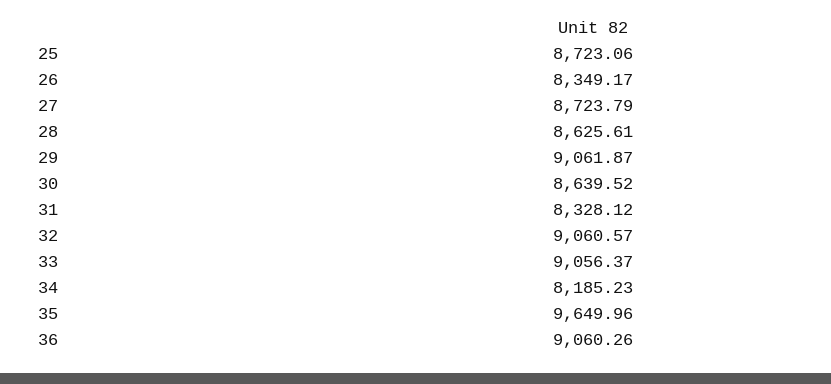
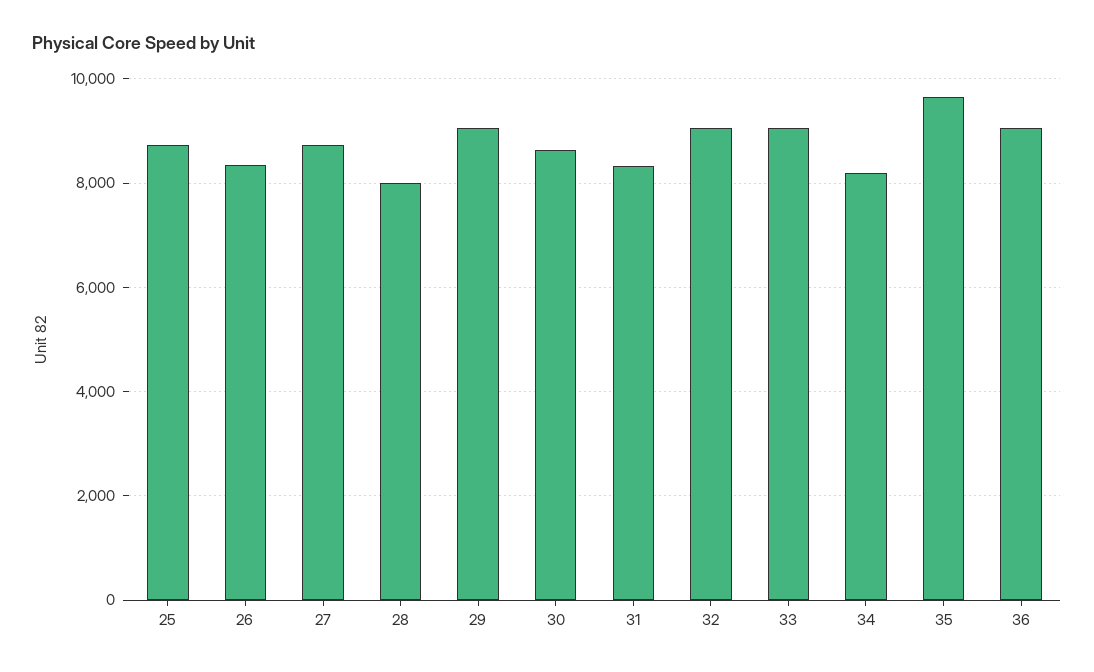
  {
    "25": 8723.06,
    "26": 8349.17,
    "27": 8723.79,
-   "28": 8625.61,
+   "28": 8000,
    "29": 9061.87,
    "30": 8639.52,
    "31": 8328.12,
    "32": 9060.57,
    "33": 9056.37,
    "34": 8185.23,
    "35": 9649.96,
    "36": 9060.26
  }

